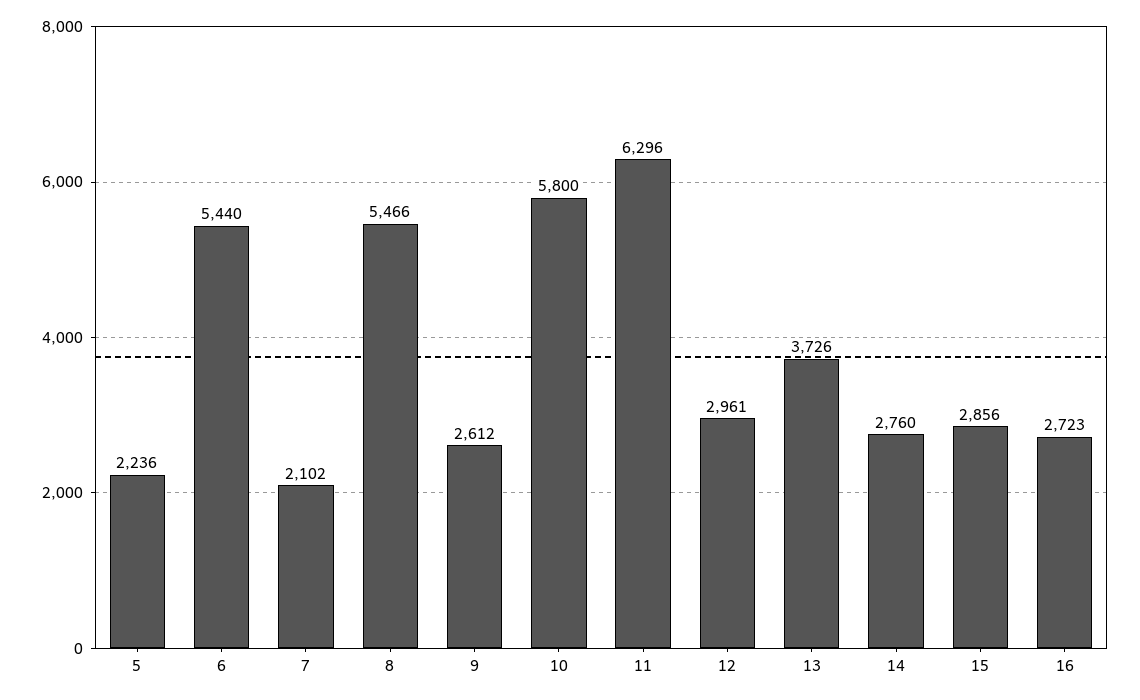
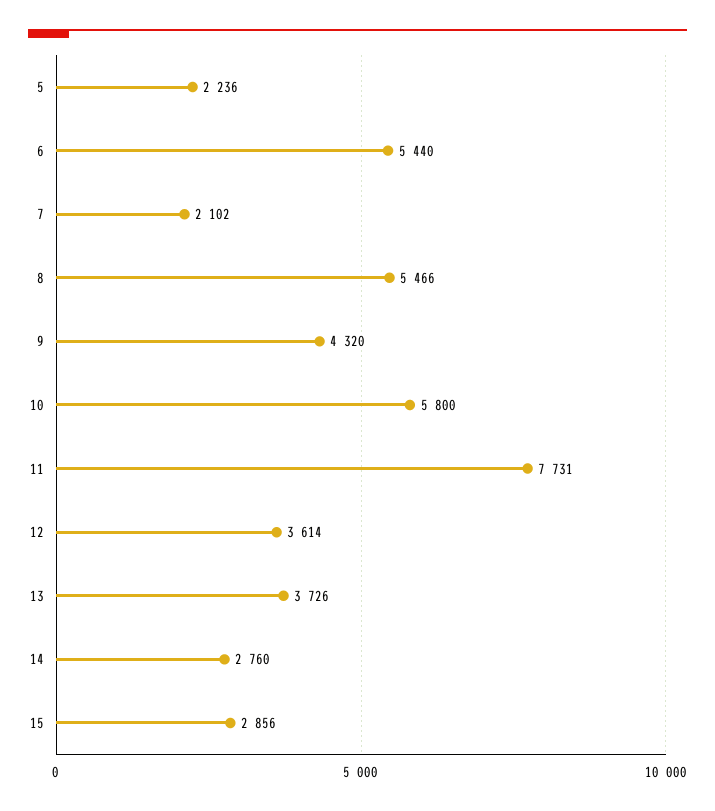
  {
    "5": 2236,
    "6": 5440,
    "7": 2102,
    "8": 5466,
-   "9": 2612,
+   "9": 4320,
    "10": 5800,
-   "11": 6296,
+   "11": 7731,
-   "12": 2961,
+   "12": 3614,
    "13": 3726,
    "14": 2760,
-   "15": 2856,
+   "15": 2856
-   "16": 2723
  }

